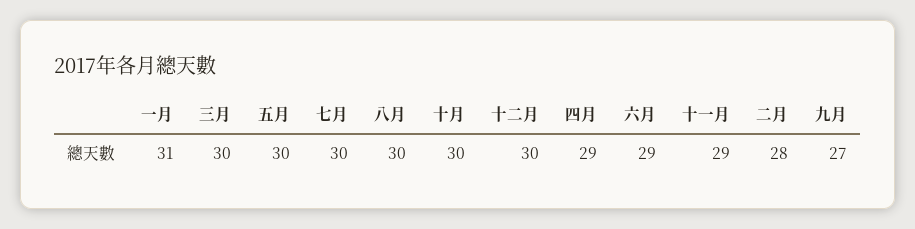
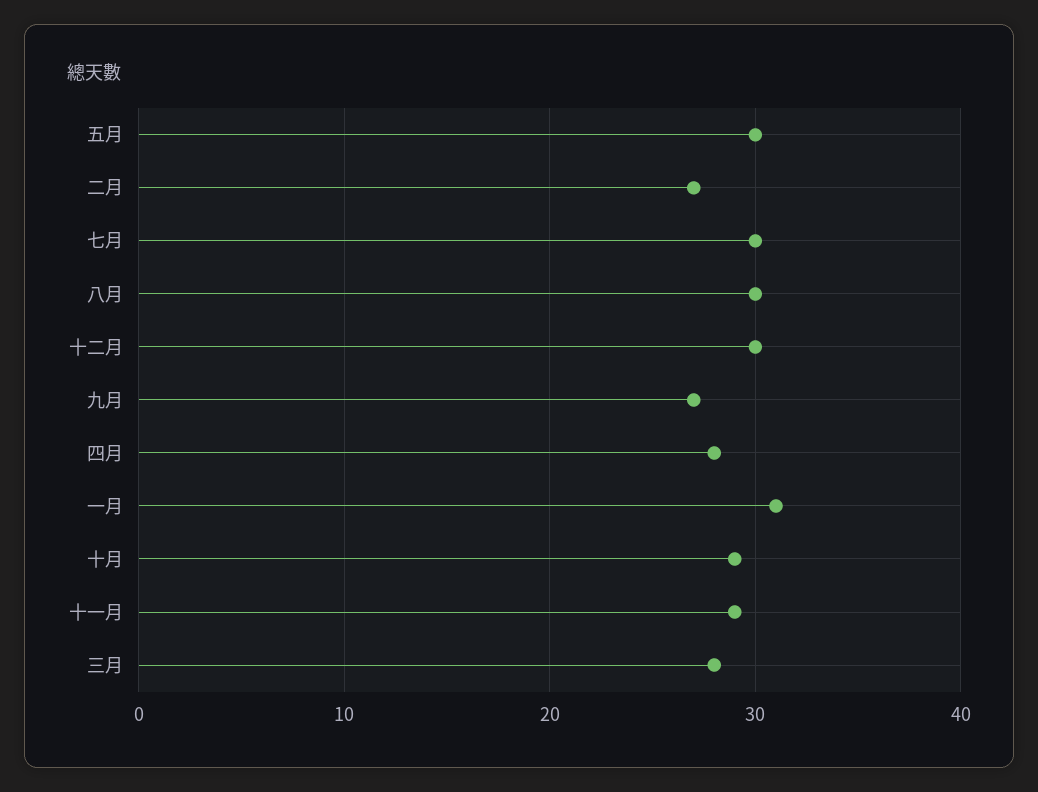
  {
    "一月": 31,
-   "三月": 30,
+   "三月": 28,
    "五月": 30,
    "七月": 30,
    "八月": 30,
-   "十月": 30,
+   "十月": 29,
    "十二月": 30,
-   "四月": 29,
+   "四月": 28,
-   "六月": 29,
    "十一月": 29,
-   "二月": 28,
+   "二月": 27,
    "九月": 27
  }

